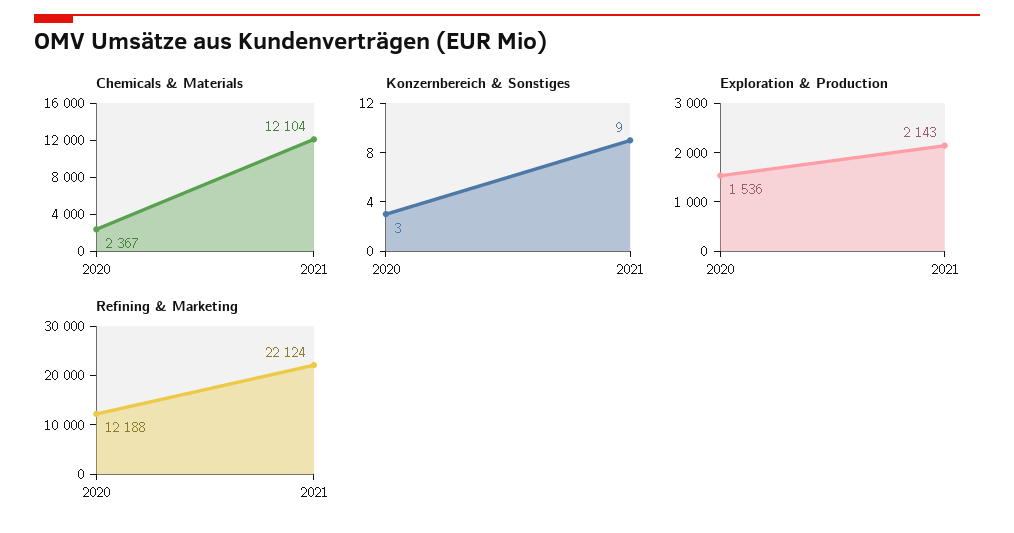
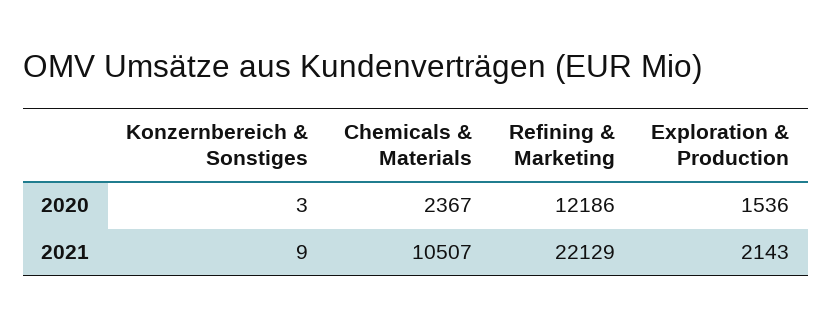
  {
    "Chemicals & Materials": {
      "2020": 2367,
-     "2021": 12104
+     "2021": 10507
    },
    "Konzernbereich & Sonstiges": {
      "2020": 3,
      "2021": 9
    },
    "Exploration & Production": {
      "2020": 1536,
      "2021": 2143
    },
    "Refining & Marketing": {
-     "2020": 12188,
+     "2020": 12186,
-     "2021": 22124
+     "2021": 22129
    }
  }

